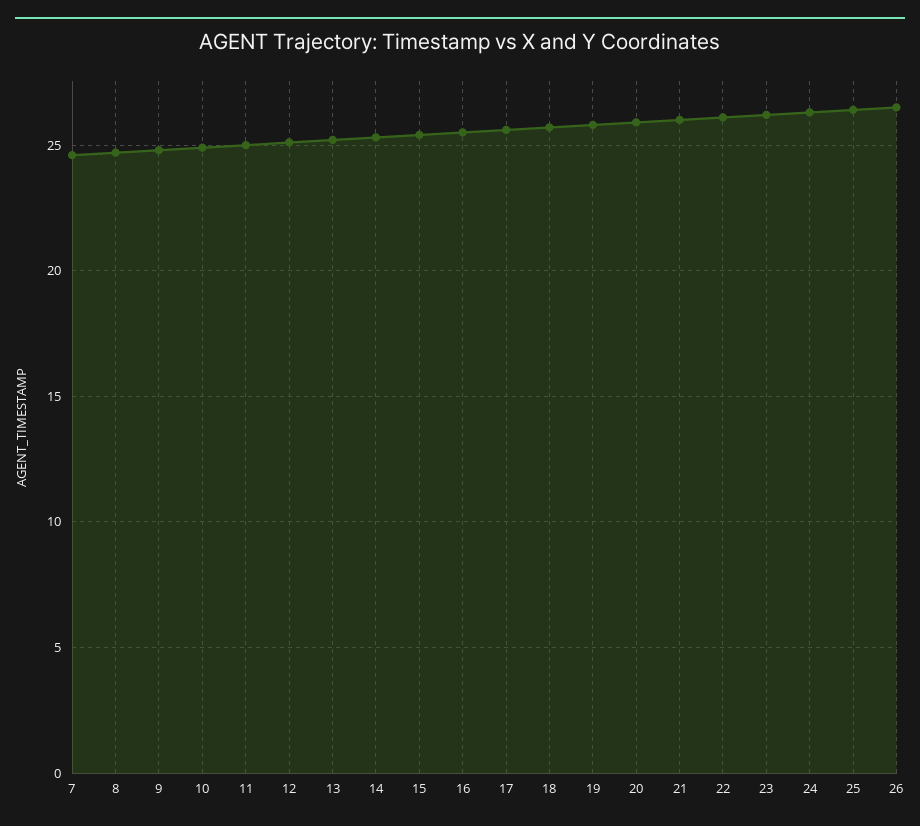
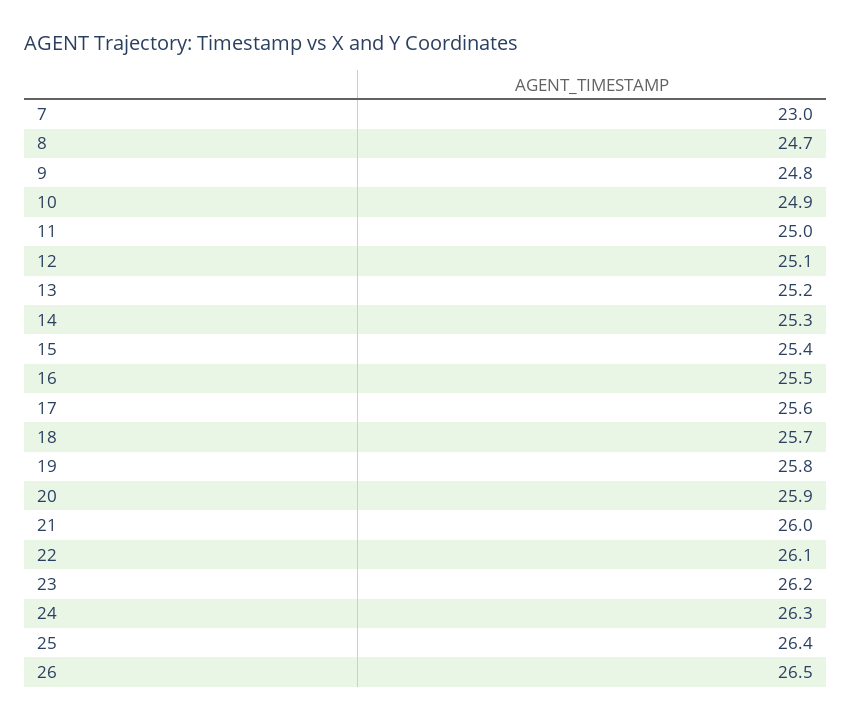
  {
-   "7": 24.5,
+   "7": 23,
    "8": 24.7,
    "9": 24.8,
    "10": 24.9,
    "11": 25,
    "12": 25.1,
    "13": 25.2,
    "14": 25.3,
    "15": 25.4,
    "16": 25.5,
    "17": 25.6,
    "18": 25.7,
    "19": 25.8,
    "20": 25.9,
    "21": 26,
    "22": 26.1,
    "23": 26.2,
    "24": 26.3,
    "25": 26.4,
    "26": 26.5
  }

